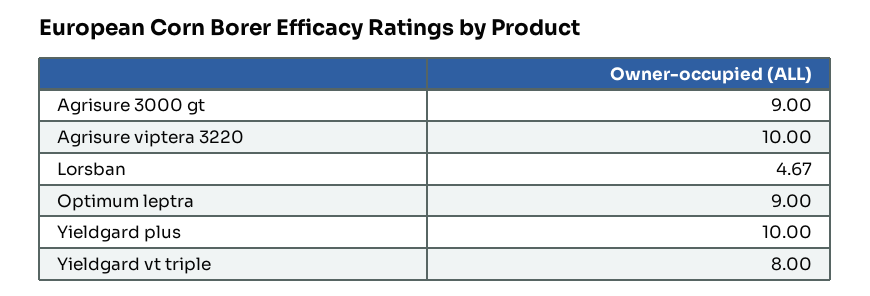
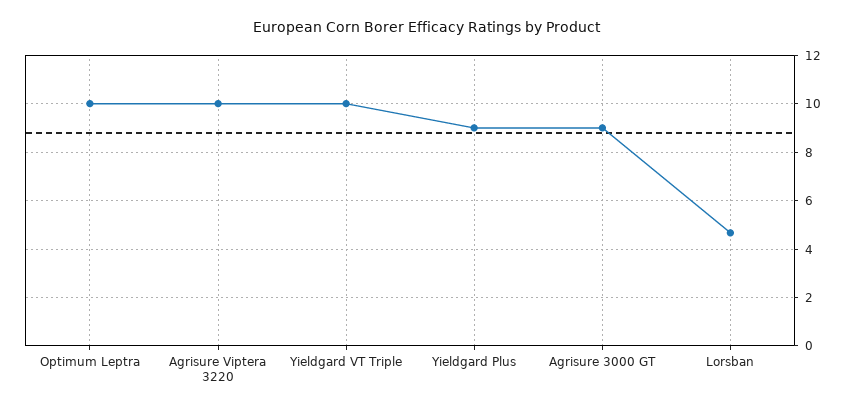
  {
    "Agrisure 3000 gt": 9,
    "Agrisure viptera 3220": 10,
    "Lorsban": 4.67,
-   "Optimum leptra": 9,
+   "Optimum leptra": 10,
-   "Yieldgard plus": 10,
+   "Yieldgard plus": 9,
-   "Yieldgard vt triple": 8
+   "Yieldgard vt triple": 10
  }

